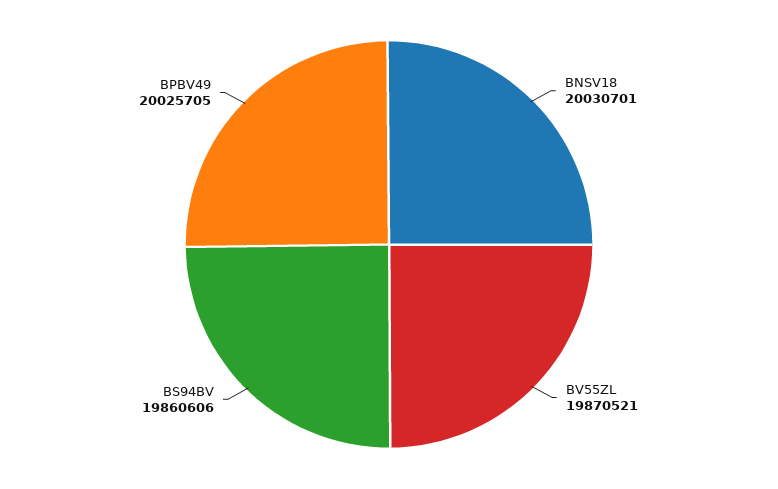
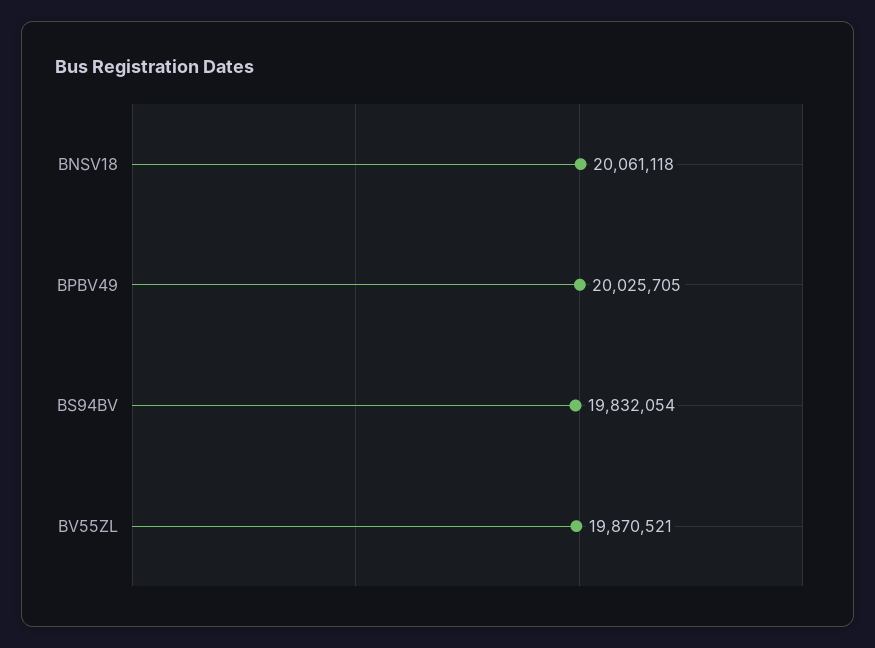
  {
-   "BNSV18": 20030701,
+   "BNSV18": 20061118,
    "BV55ZL": 19870521,
-   "BS94BV": 19860606,
+   "BS94BV": 19832054,
    "BPBV49": 20025705
  }

